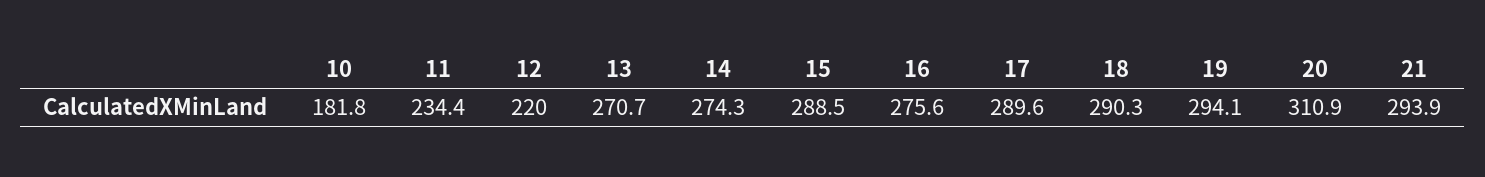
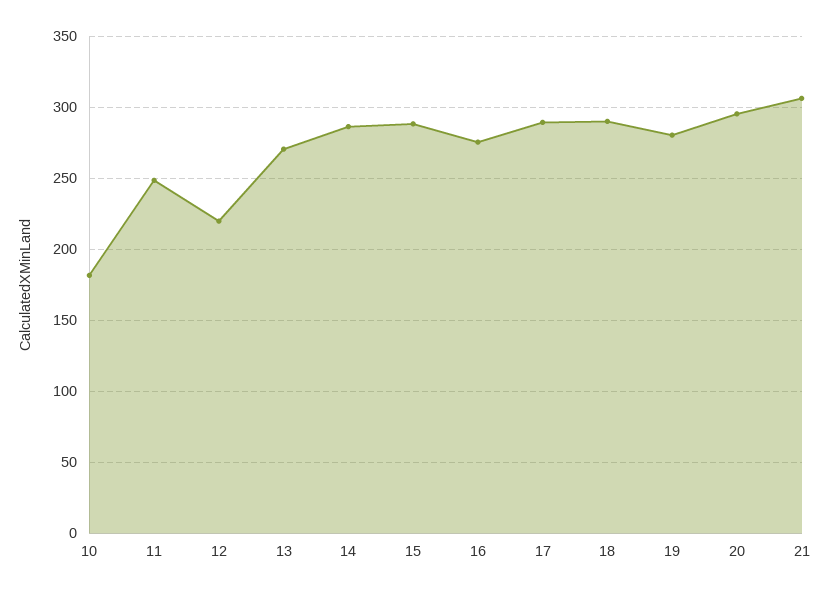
  {
    "10": 181.8,
-   "11": 234.4,
+   "11": 250,
    "12": 220,
    "13": 270.7,
-   "14": 274.3,
+   "14": 285,
    "15": 288.5,
    "16": 275.6,
    "17": 289.6,
    "18": 290.3,
-   "19": 294.1,
+   "19": 280,
-   "20": 310.9,
+   "20": 295,
-   "21": 293.9
+   "21": 305
  }

